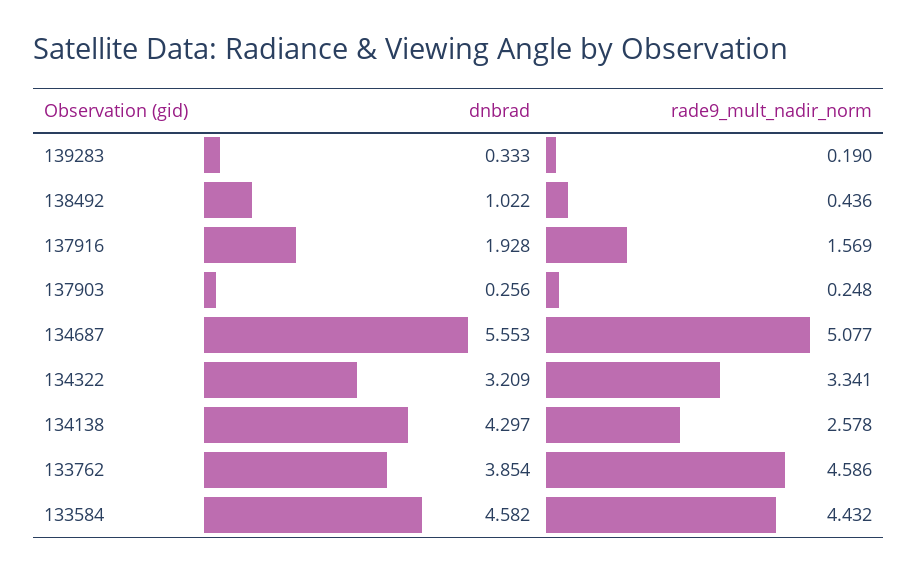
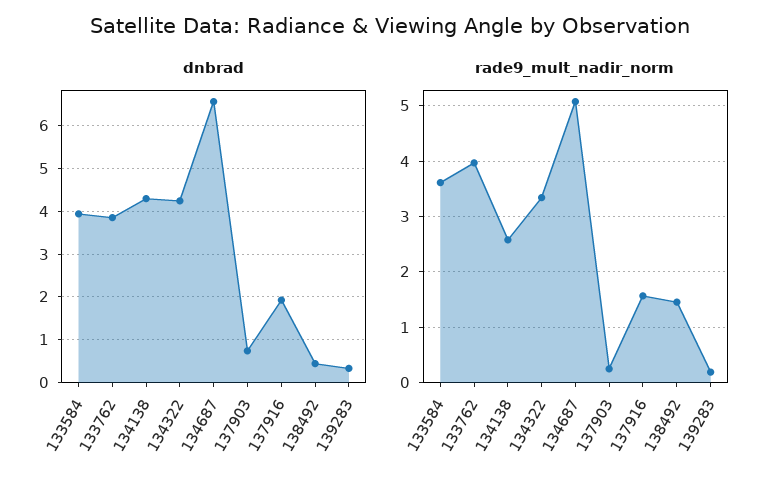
  {
    "dnbrad": {
      "139283": 0.333,
-     "138492": 1.022,
+     "138492": 0.4,
      "137916": 1.928,
-     "137903": 0.256,
+     "137903": 0.8,
-     "134687": 5.553,
+     "134687": 6.6,
-     "134322": 3.209,
+     "134322": 4.2,
      "134138": 4.297,
      "133762": 3.854,
-     "133584": 4.582
+     "133584": 4
    },
    "rade9_mult_nadir_norm": {
      "139283": 0.19,
-     "138492": 0.436,
+     "138492": 1.4,
      "137916": 1.569,
      "137903": 0.248,
      "134687": 5.077,
      "134322": 3.341,
      "134138": 2.578,
-     "133762": 4.586,
+     "133762": 4,
-     "133584": 4.432
+     "133584": 3.6
    }
  }

